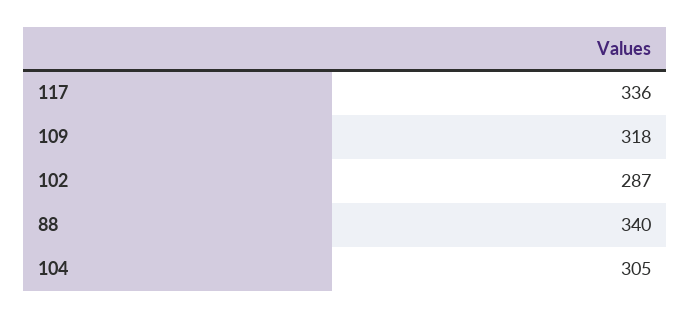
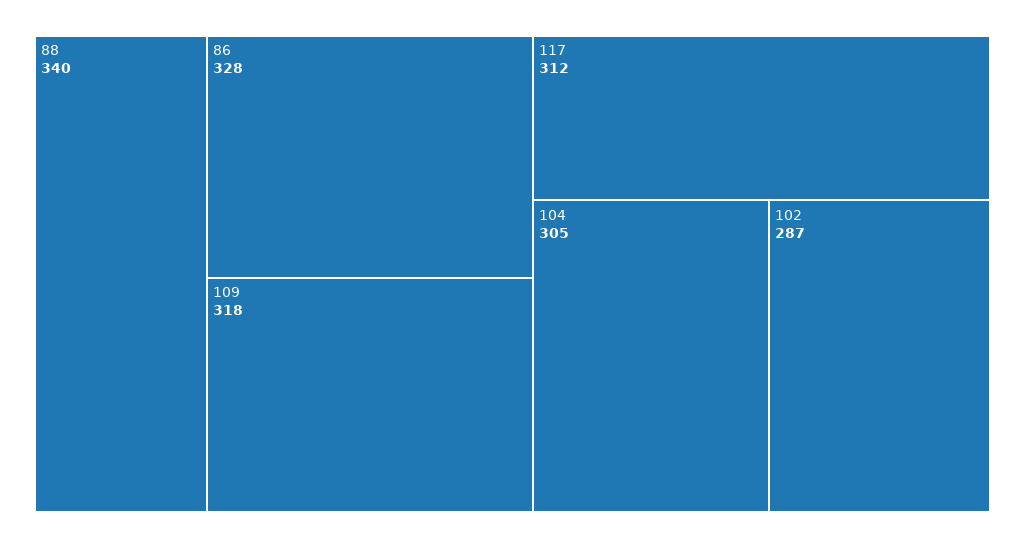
  {
-   "117": 336,
+   "117": 312,
    "109": 318,
    "102": 287,
    "88": 340,
-   "104": 305
+   "104": 305,
+   "86": 328
  }

